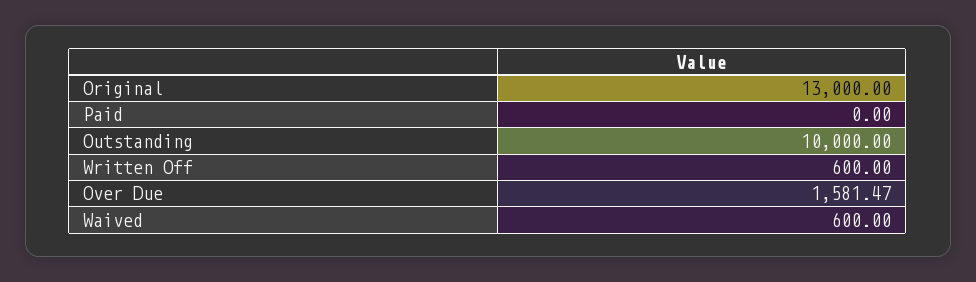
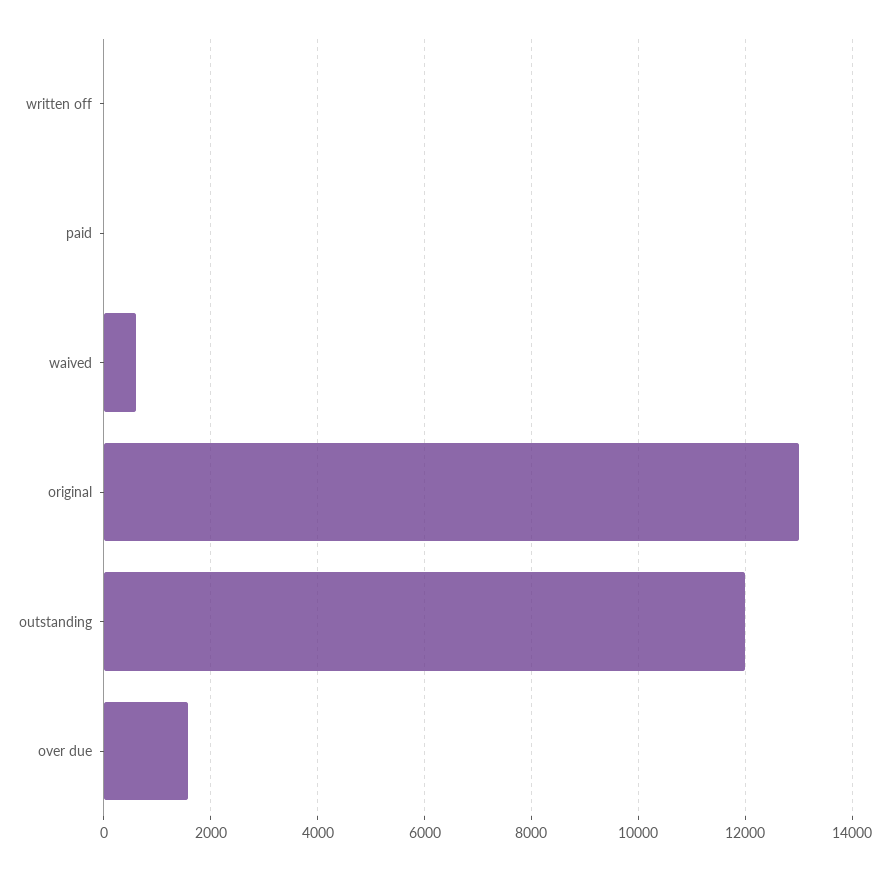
  {
    "Original": 13000,
    "Paid": 0,
-   "Outstanding": 10000,
+   "Outstanding": 12000,
-   "Written Off": 600,
+   "Written Off": 0,
    "Over Due": 1581.47,
    "Waived": 600
  }

